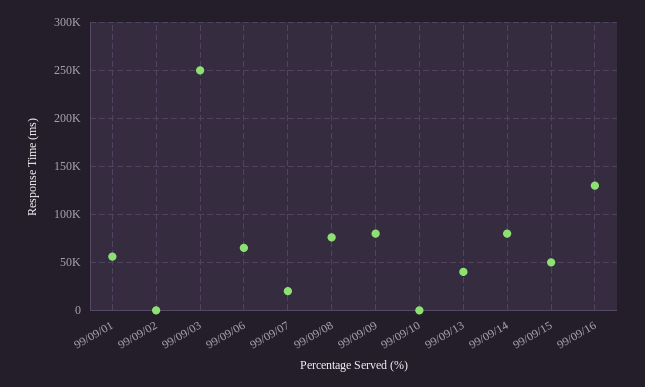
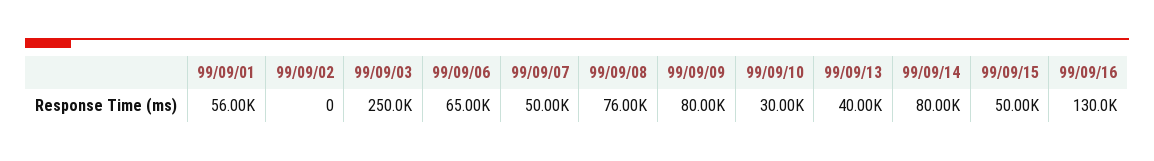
  {
    "99/09/01": 56000,
    "99/09/02": 0,
    "99/09/03": 250000,
    "99/09/06": 65000,
-   "99/09/07": 20000,
+   "99/09/07": 50000,
    "99/09/08": 76000,
    "99/09/09": 80000,
-   "99/09/10": 0,
+   "99/09/10": 30000,
    "99/09/13": 40000,
    "99/09/14": 80000,
    "99/09/15": 50000,
    "99/09/16": 130000
  }

